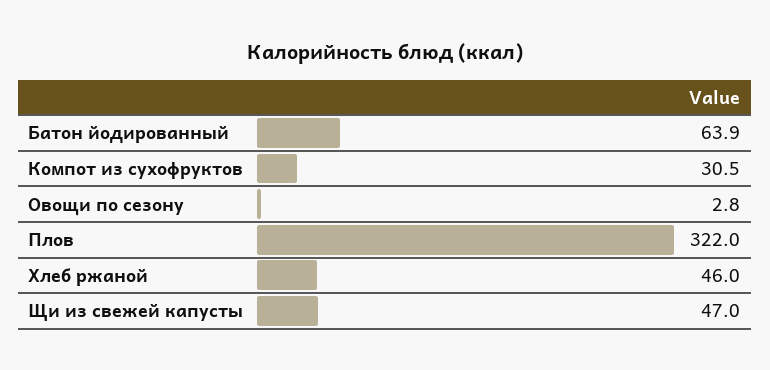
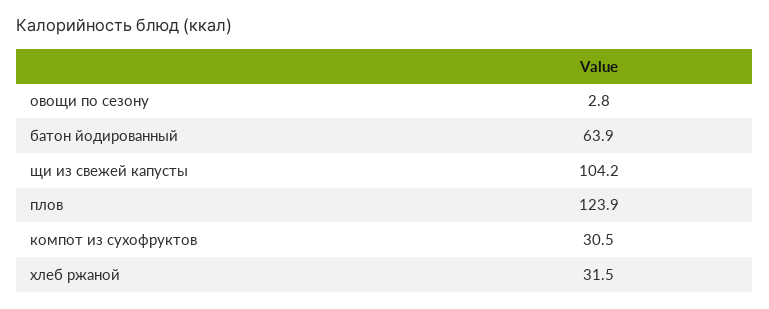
  {
    "Батон йодированный": 63.9,
    "Компот из сухофруктов": 30.5,
    "Овощи по сезону": 2.8,
-   "Плов": 322,
+   "Плов": 123.9,
-   "Хлеб ржаной": 46,
+   "Хлеб ржаной": 31.5,
-   "Щи из свежей капусты": 47
+   "Щи из свежей капусты": 104.2
  }

